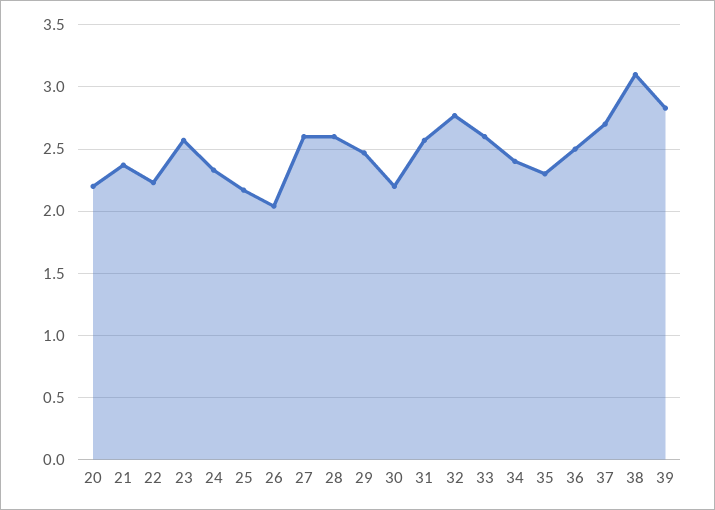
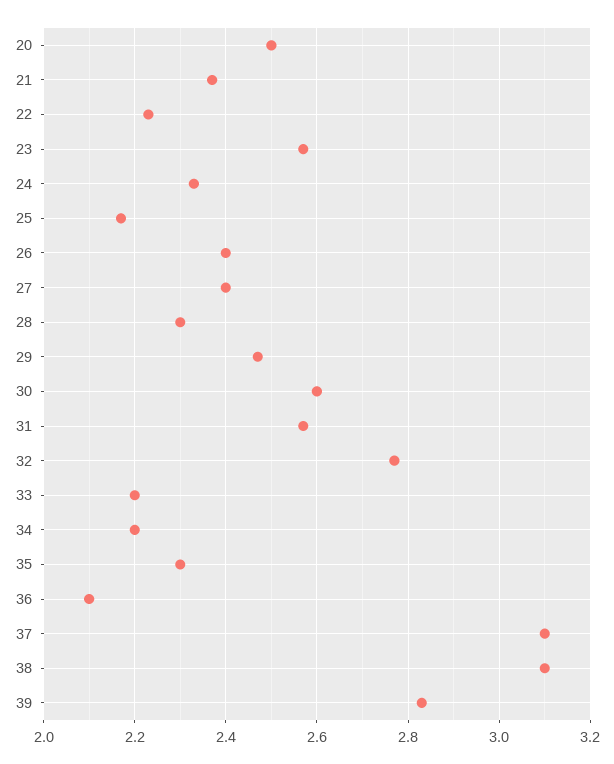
  {
-   "20": 2.2,
+   "20": 2.5,
    "21": 2.35,
    "22": 2.25,
    "23": 2.55,
    "24": 2.35,
    "25": 2.15,
-   "26": 2.05,
+   "26": 2.4,
-   "27": 2.6,
+   "27": 2.4,
-   "28": 2.6,
+   "28": 2.3,
    "29": 2.45,
-   "30": 2.2,
+   "30": 2.6,
    "31": 2.55,
    "32": 2.75,
-   "33": 2.6,
+   "33": 2.2,
-   "34": 2.4,
+   "34": 2.2,
    "35": 2.3,
-   "36": 2.5,
+   "36": 2.1,
-   "37": 2.7,
+   "37": 3.1,
    "38": 3.1,
    "39": 2.85
  }

